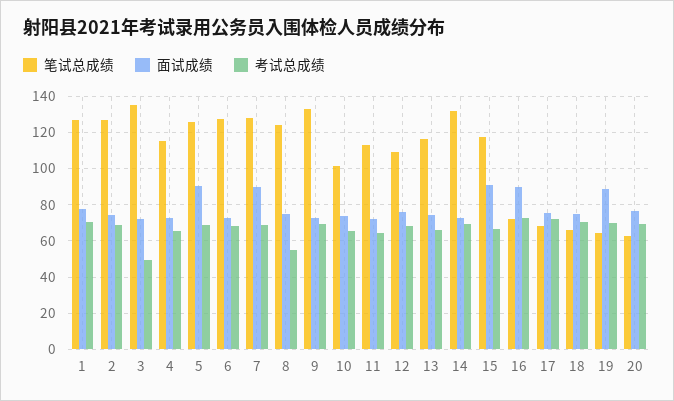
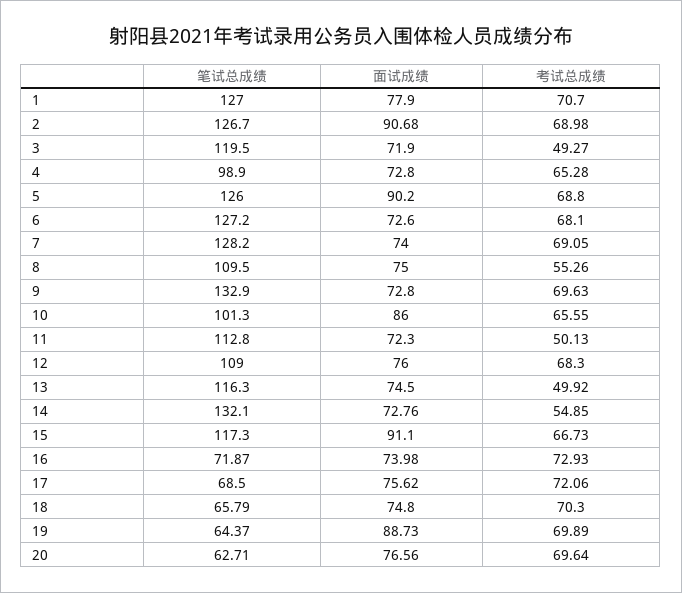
  {
    "笔试总成绩": {
      "1": 127,
      "2": 126.7,
-     "3": 135,
+     "3": 119.5,
-     "4": 115,
+     "4": 98.9,
      "5": 126,
      "6": 127.2,
      "7": 128.2,
-     "8": 125,
+     "8": 109.5,
      "9": 132.9,
      "10": 101.3,
      "11": 112.8,
      "12": 109,
      "13": 116.3,
      "14": 132.1,
      "15": 117.3,
      "16": 71.87,
      "17": 68.5,
      "18": 65.79,
      "19": 64.37,
      "20": 62.71
    },
    "面试成绩": {
      "1": 77.9,
-     "2": 75,
+     "2": 90.68,
      "3": 71.9,
      "4": 72.8,
      "5": 90.2,
      "6": 72.6,
-     "7": 90,
+     "7": 74,
      "8": 75,
      "9": 72.8,
-     "10": 75,
+     "10": 86,
      "11": 72.3,
      "12": 76,
      "13": 74.5,
      "14": 72.76,
      "15": 91.1,
-     "16": 90,
+     "16": 73.98,
      "17": 75.62,
      "18": 74.8,
      "19": 88.73,
      "20": 76.56
    },
    "考试总成绩": {
      "1": 70.7,
      "2": 68.98,
      "3": 49.27,
      "4": 65.28,
      "5": 68.8,
      "6": 68.1,
      "7": 69.05,
      "8": 55.26,
      "9": 69.63,
      "10": 65.55,
-     "11": 65,
+     "11": 50.13,
      "12": 68.3,
-     "13": 65,
+     "13": 49.92,
-     "14": 70,
+     "14": 54.85,
      "15": 66.73,
      "16": 72.93,
      "17": 72.06,
      "18": 70.3,
      "19": 69.89,
      "20": 69.64
    }
  }

